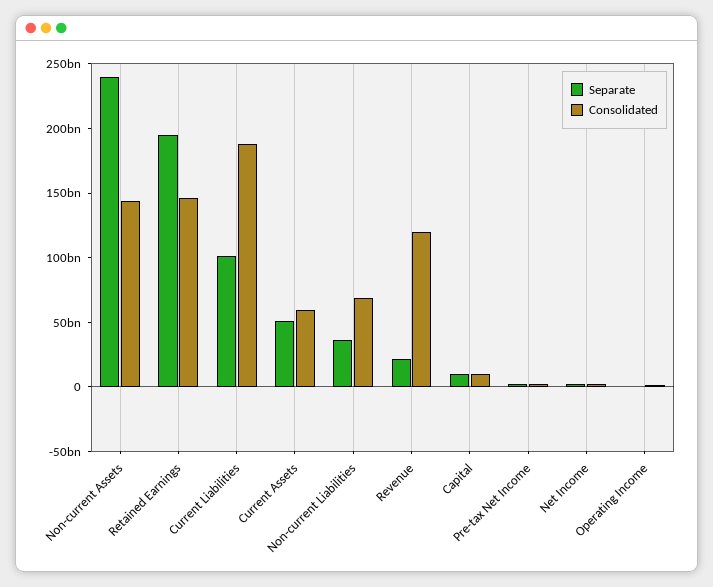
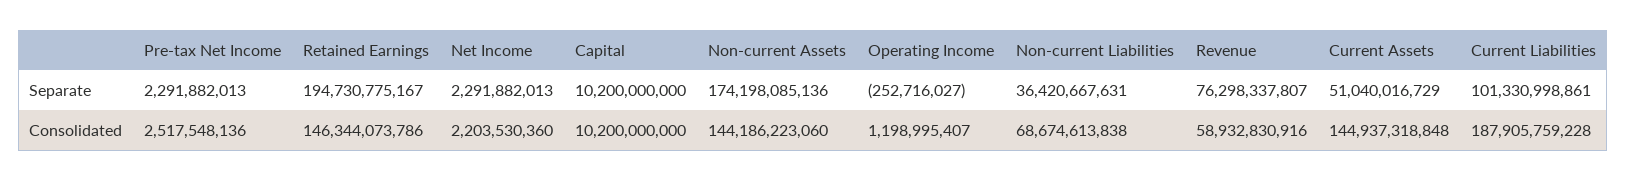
  {
    "Separate": {
-     "Non-current Assets": 240000000000,
+     "Non-current Assets": 174198085136,
      "Retained Earnings": 194730775167,
      "Current Liabilities": 101330998861,
      "Current Assets": 51040016729,
      "Non-current Liabilities": 36420667631,
-     "Revenue": 20000000000,
+     "Revenue": 76298337807,
      "Capital": 10200000000,
      "Pre-tax Net Income": 2291882013,
      "Net Income": 2291882013,
      "Operating Income": -252716027
    },
    "Consolidated": {
      "Non-current Assets": 144186223060,
      "Retained Earnings": 146344073786,
      "Current Liabilities": 187905759228,
-     "Current Assets": 60000000000,
+     "Current Assets": 144937318848,
      "Non-current Liabilities": 68674613838,
-     "Revenue": 120000000000,
+     "Revenue": 58932830916,
      "Capital": 10200000000,
      "Pre-tax Net Income": 2517548136,
      "Net Income": 2203530360,
      "Operating Income": 1198995407
    }
  }

